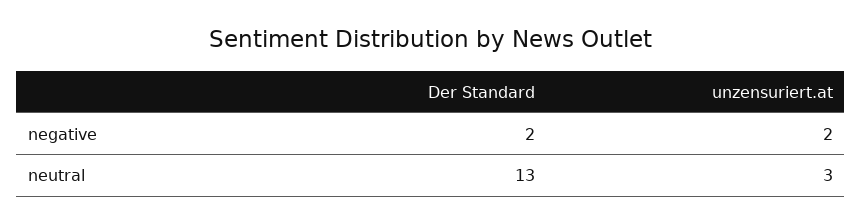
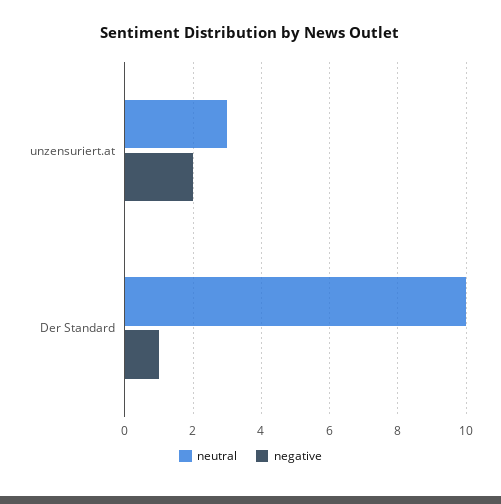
  {
    "negative": {
-     "Der Standard": 2,
+     "Der Standard": 1,
      "unzensuriert.at": 2
    },
    "neutral": {
-     "Der Standard": 13,
+     "Der Standard": 10,
      "unzensuriert.at": 3
    }
  }

